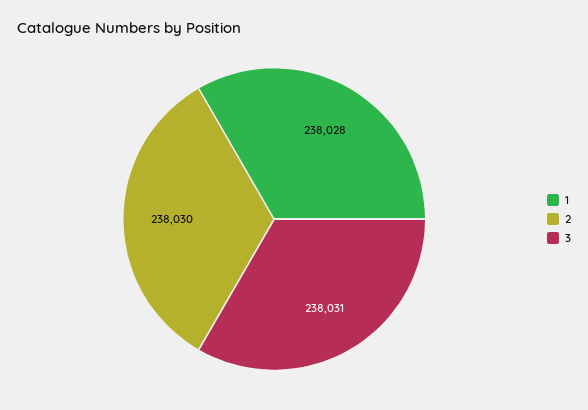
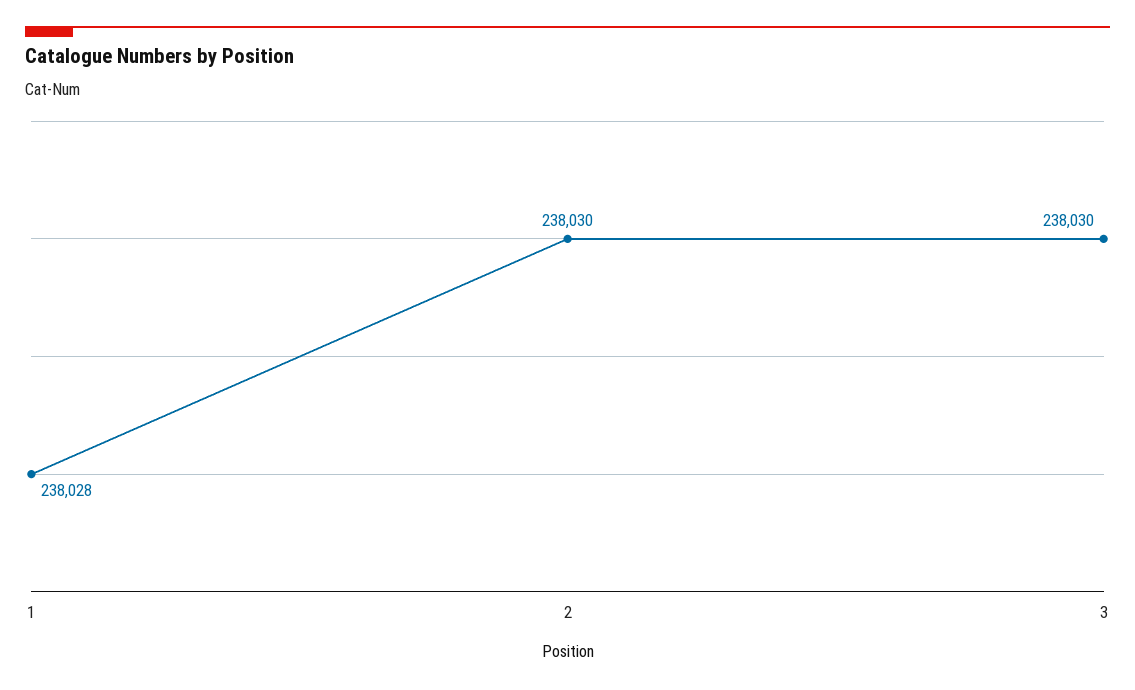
  {
    "1": 238028,
    "2": 238030,
-   "3": 238031
+   "3": 238030
  }

